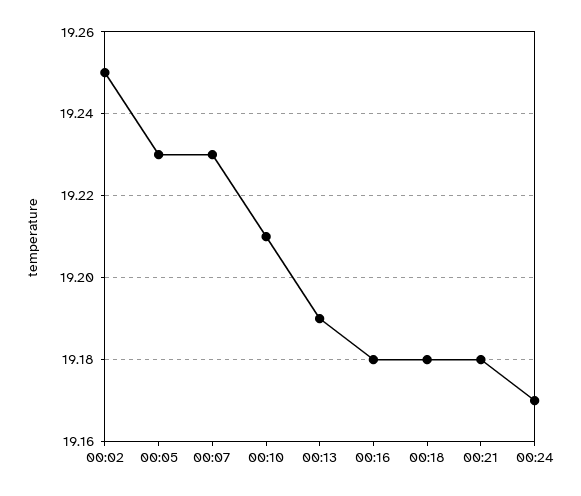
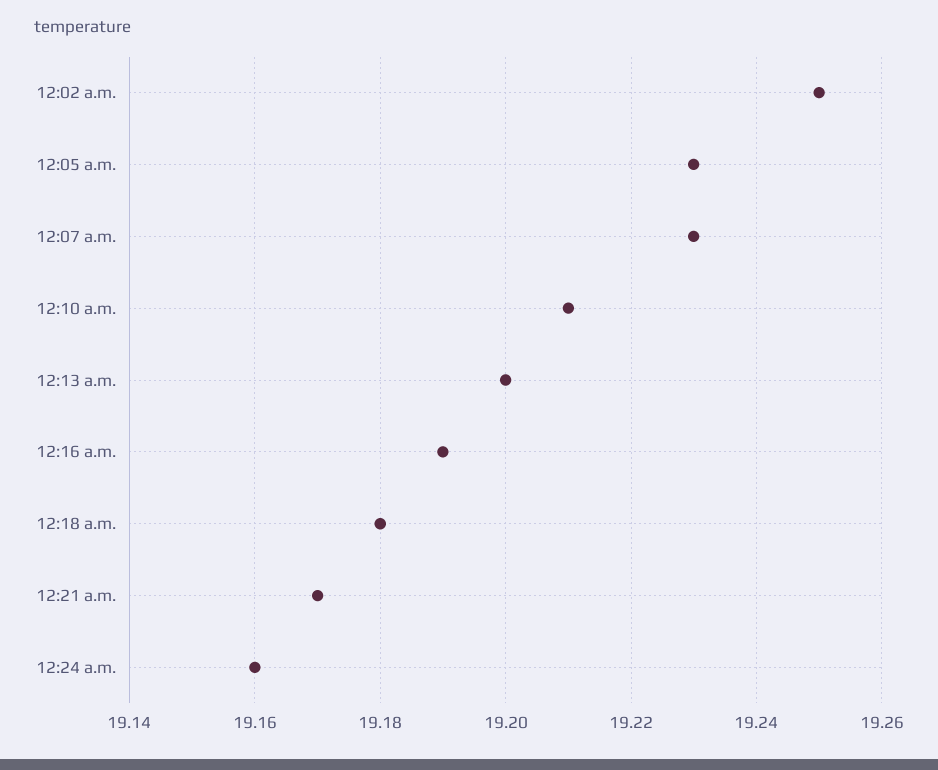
  {
    "00:02": 19.25,
    "00:05": 19.23,
    "00:07": 19.23,
    "00:10": 19.21,
-   "00:13": 19.19,
+   "00:13": 19.2,
-   "00:16": 19.18,
+   "00:16": 19.19,
    "00:18": 19.18,
-   "00:21": 19.18,
+   "00:21": 19.17,
-   "00:24": 19.17
+   "00:24": 19.16
  }

